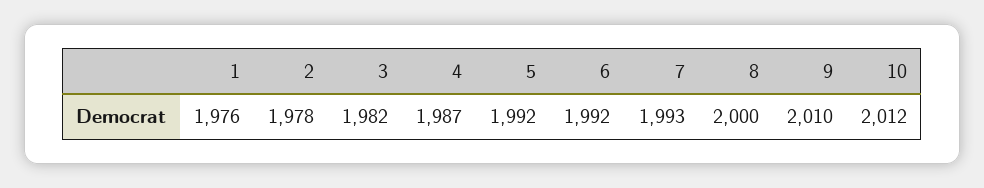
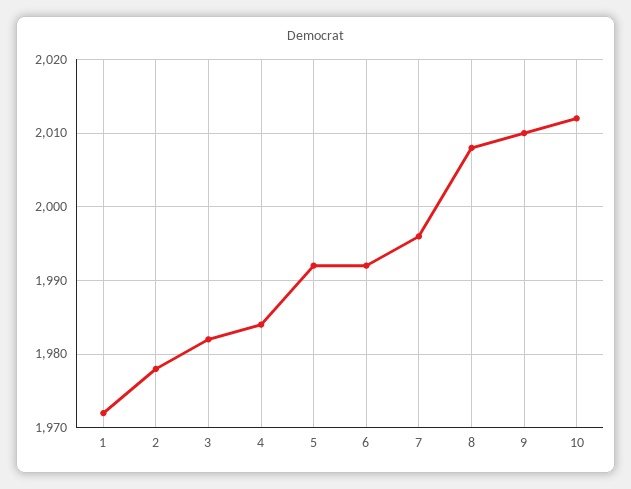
  {
-   "1": 1976,
+   "1": 1972,
    "2": 1978,
    "3": 1982,
-   "4": 1987,
+   "4": 1984,
    "5": 1992,
    "6": 1992,
-   "7": 1993,
+   "7": 1996,
-   "8": 2000,
+   "8": 2008,
    "9": 2010,
    "10": 2012
  }

